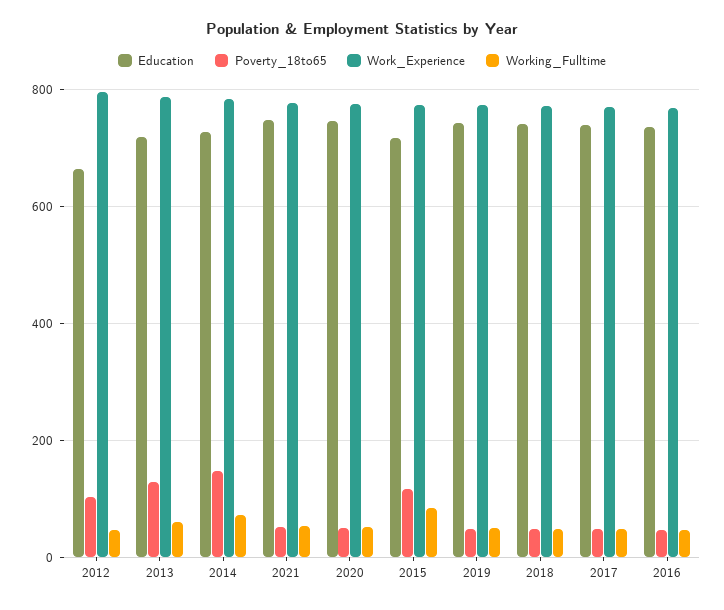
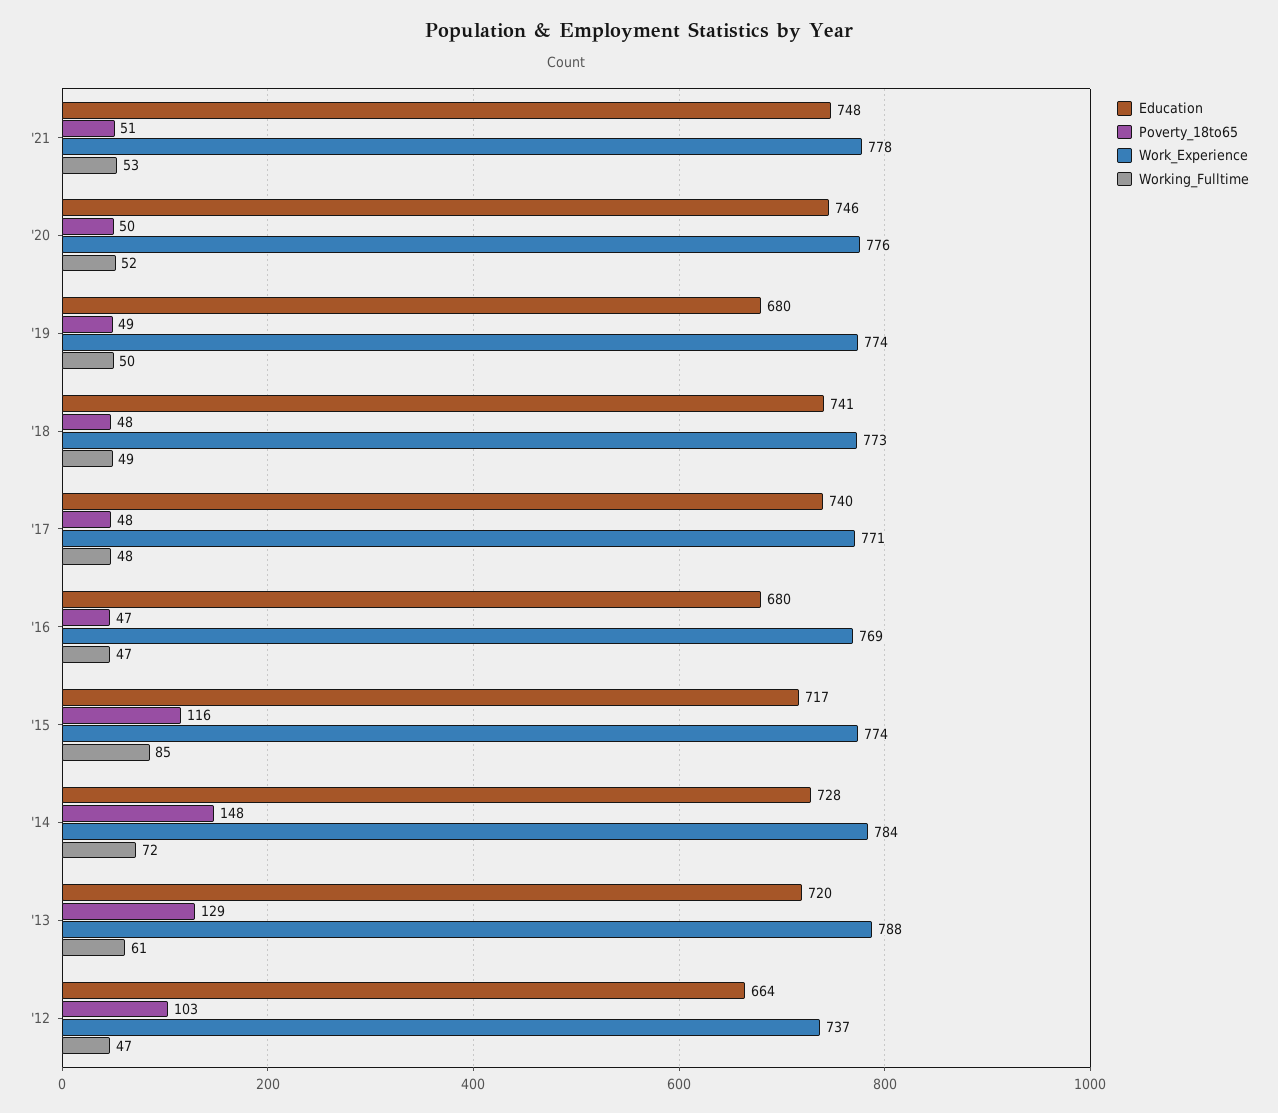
  {
    "Education": {
      "2012": 664,
      "2013": 720,
      "2014": 728,
      "2021": 748,
      "2020": 746,
      "2015": 717,
-     "2019": 740,
+     "2019": 680,
      "2018": 741,
      "2017": 740,
-     "2016": 740
+     "2016": 680
    },
    "Poverty_18to65": {
      "2012": 103,
      "2013": 129,
      "2014": 148,
      "2021": 51,
      "2020": 50,
      "2015": 116,
      "2019": 49,
      "2018": 48,
      "2017": 48,
      "2016": 47
    },
    "Work_Experience": {
-     "2012": 800,
+     "2012": 737,
      "2013": 788,
      "2014": 784,
      "2021": 778,
      "2020": 776,
      "2015": 774,
      "2019": 774,
      "2018": 773,
      "2017": 771,
      "2016": 769
    },
    "Working_Fulltime": {
      "2012": 47,
      "2013": 61,
      "2014": 72,
      "2021": 53,
      "2020": 52,
      "2015": 85,
      "2019": 50,
      "2018": 49,
      "2017": 48,
      "2016": 47
    }
  }

